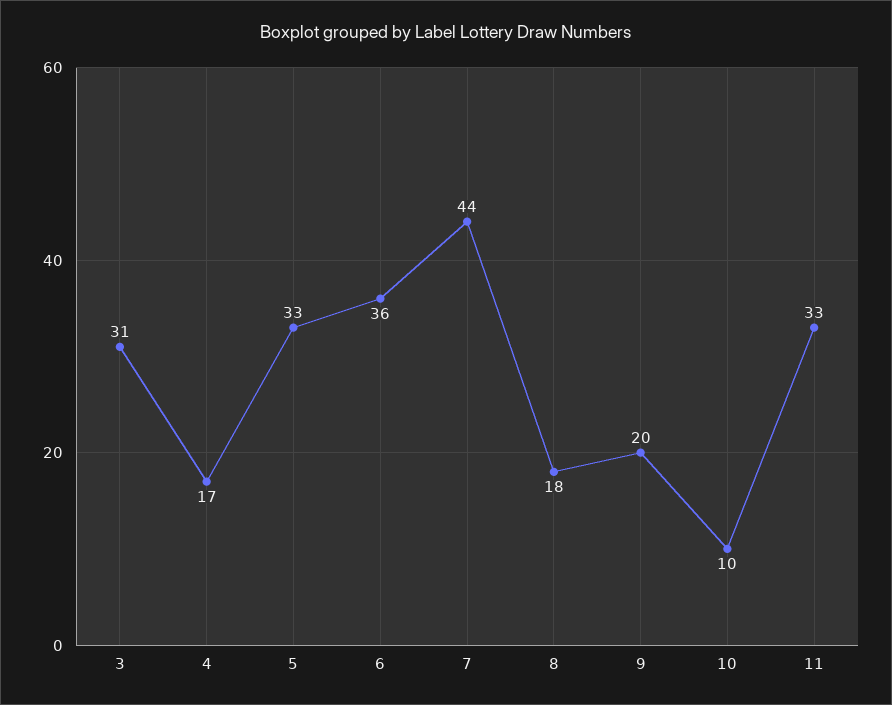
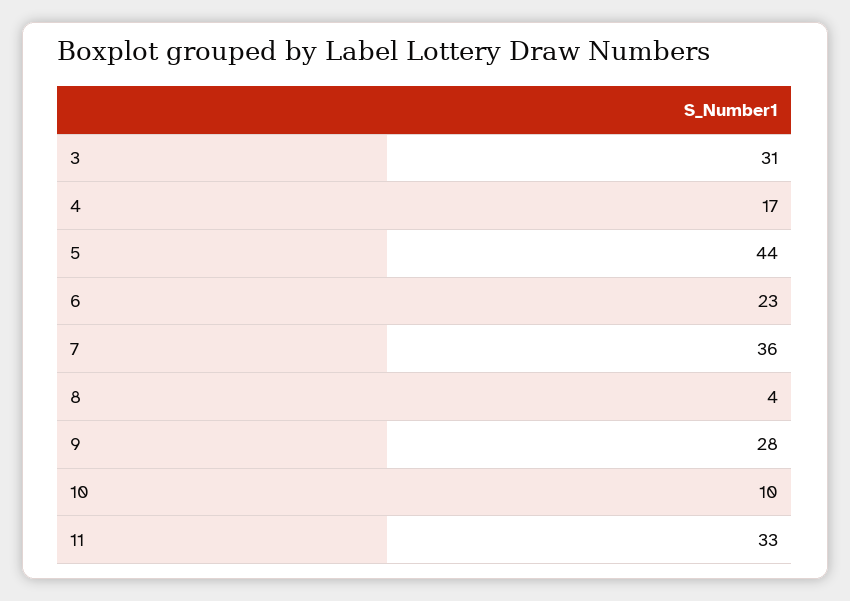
  {
    "3": 31,
    "4": 17,
-   "5": 33,
+   "5": 44,
-   "6": 36,
+   "6": 23,
-   "7": 44,
+   "7": 36,
-   "8": 18,
+   "8": 4,
-   "9": 20,
+   "9": 28,
    "10": 10,
    "11": 33
  }

